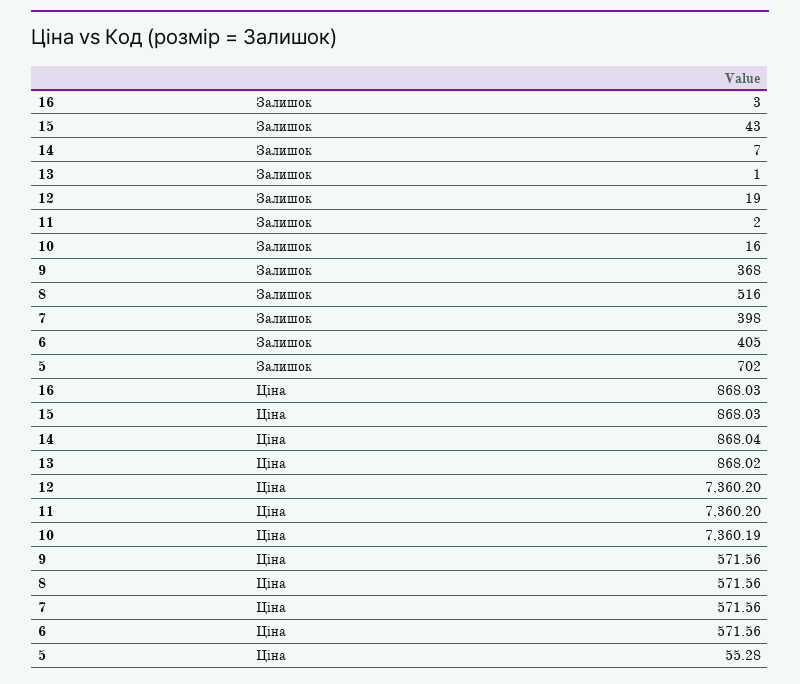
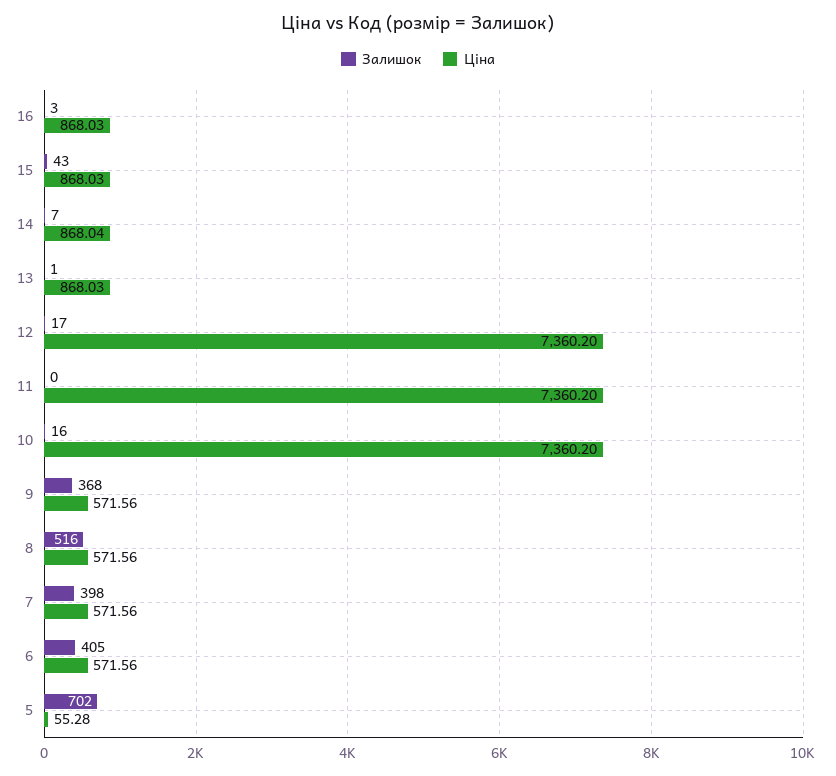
  {
    "Залишок": {
      "16": 3,
      "15": 43,
      "14": 7,
      "13": 1,
-     "12": 19,
+     "12": 17,
-     "11": 2,
+     "11": 0,
      "10": 16,
      "9": 368,
      "8": 516,
      "7": 398,
      "6": 405,
      "5": 702
    },
    "Ціна": {
      "16": 868.03,
      "15": 868.03,
      "14": 868.04,
-     "13": 868.02,
+     "13": 868.03,
      "12": 7360.2,
      "11": 7360.2,
-     "10": 7360.19,
+     "10": 7360.2,
      "9": 571.56,
      "8": 571.56,
      "7": 571.56,
      "6": 571.56,
      "5": 55.28
    }
  }

